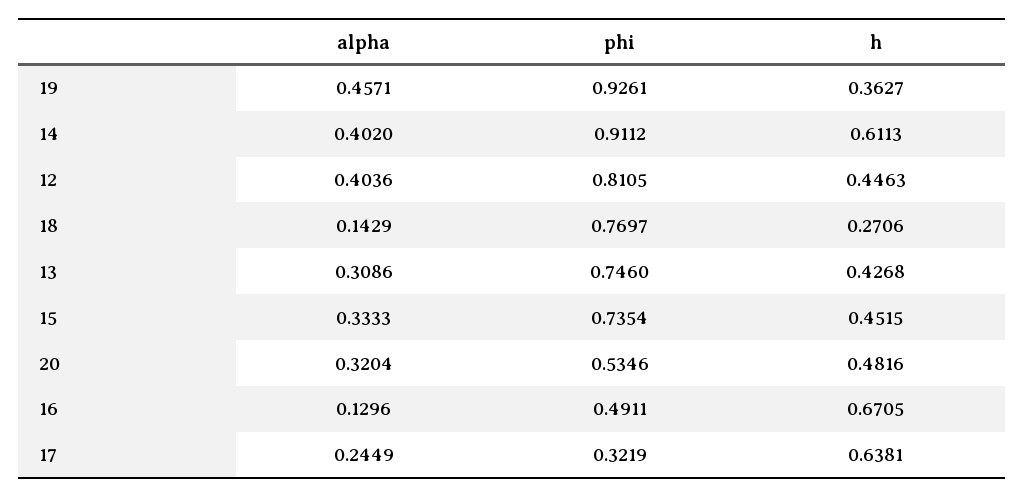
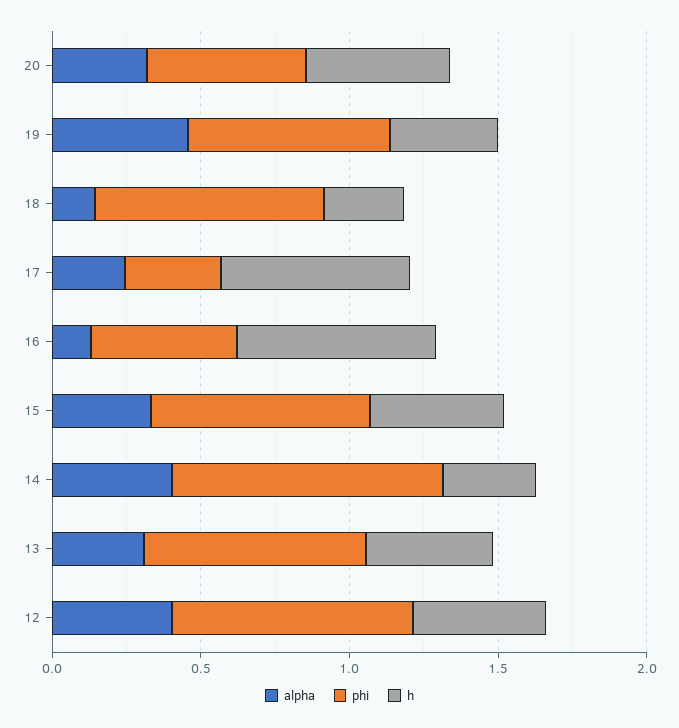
  {
    "alpha": {
      "19": 0.4571,
      "14": 0.402,
      "12": 0.4036,
      "18": 0.1429,
      "13": 0.3086,
      "15": 0.3333,
      "20": 0.3204,
      "16": 0.1296,
      "17": 0.2449
    },
    "phi": {
-     "19": 0.9261,
+     "19": 0.7,
      "14": 0.9112,
      "12": 0.8105,
      "18": 0.7697,
      "13": 0.746,
      "15": 0.7354,
      "20": 0.5346,
      "16": 0.4911,
      "17": 0.3219
    },
    "h": {
      "19": 0.3627,
-     "14": 0.6113,
+     "14": 0.3,
      "12": 0.4463,
      "18": 0.2706,
      "13": 0.4268,
      "15": 0.4515,
      "20": 0.4816,
      "16": 0.6705,
      "17": 0.6381
    }
  }

